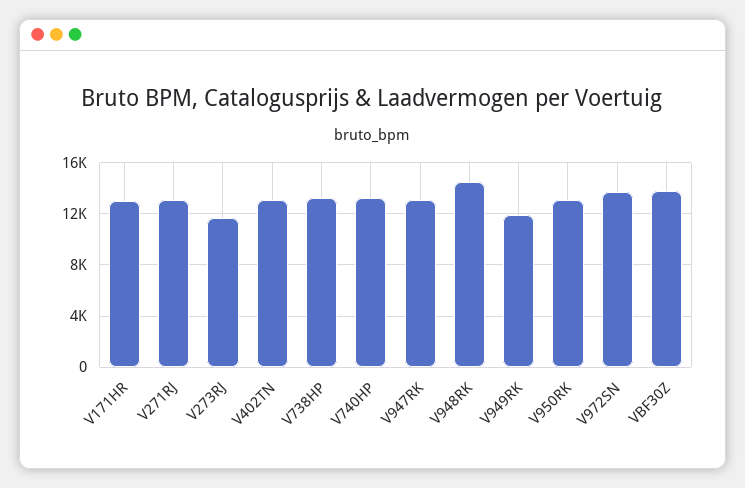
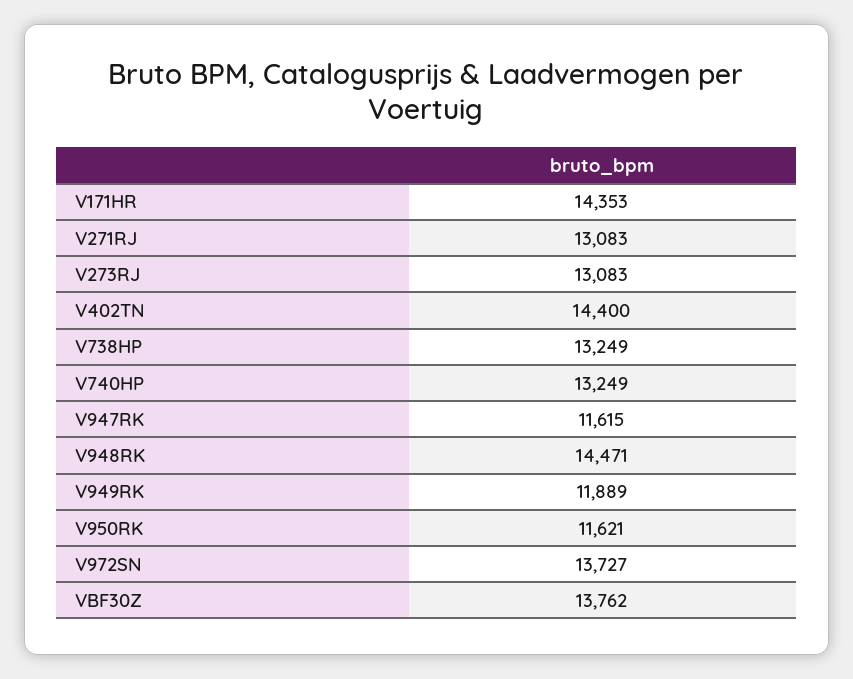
  {
-   "V171HR": 13000,
+   "V171HR": 14353,
    "V271RJ": 13083,
-   "V273RJ": 11500,
+   "V273RJ": 13083,
-   "V402TN": 13000,
+   "V402TN": 14400,
    "V738HP": 13249,
    "V740HP": 13249,
-   "V947RK": 13000,
+   "V947RK": 11615,
    "V948RK": 14471,
    "V949RK": 11889,
-   "V950RK": 13000,
+   "V950RK": 11621,
    "V972SN": 13727,
    "VBF30Z": 13762
  }

